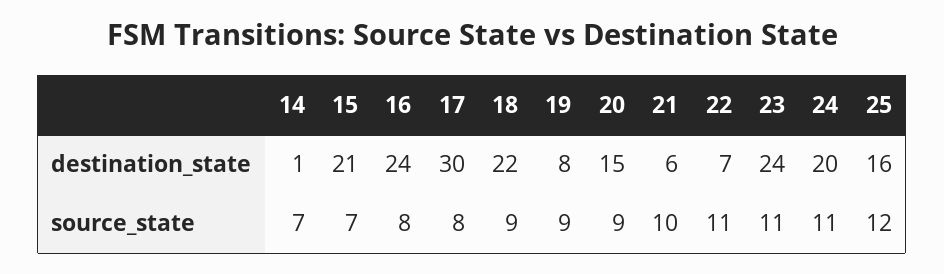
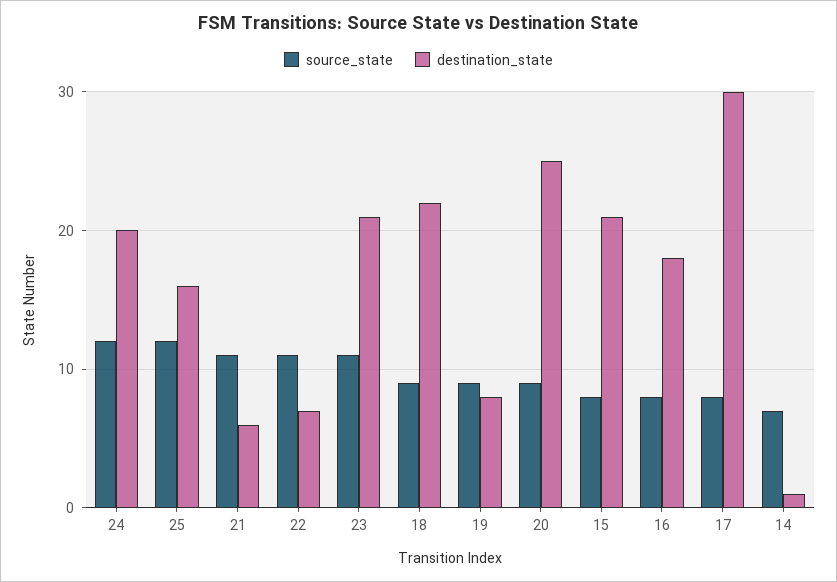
  {
    "destination_state": {
      "14": 1,
      "15": 21,
-     "16": 24,
+     "16": 18,
      "17": 30,
      "18": 22,
      "19": 8,
-     "20": 15,
+     "20": 25,
      "21": 6,
      "22": 7,
-     "23": 24,
+     "23": 21,
      "24": 20,
      "25": 16
    },
    "source_state": {
      "14": 7,
-     "15": 7,
+     "15": 8,
      "16": 8,
      "17": 8,
      "18": 9,
      "19": 9,
      "20": 9,
-     "21": 10,
+     "21": 11,
      "22": 11,
      "23": 11,
-     "24": 11,
+     "24": 12,
      "25": 12
    }
  }

